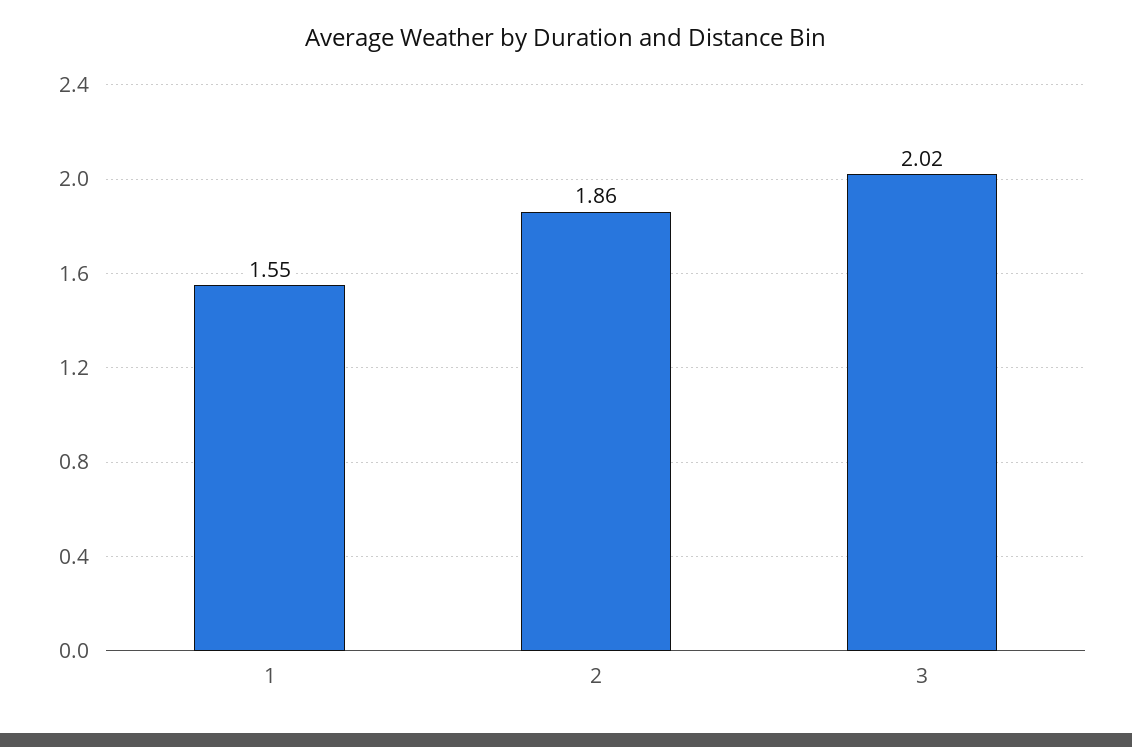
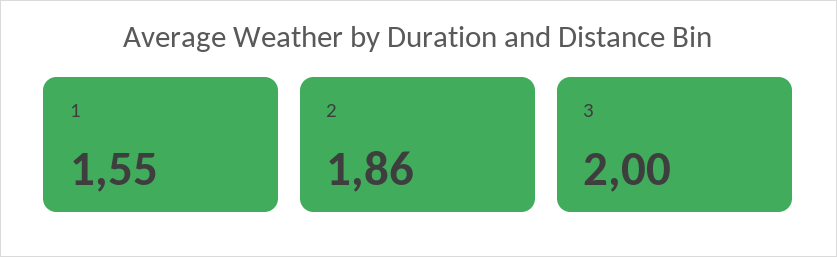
  {
    "1": 1.55,
    "2": 1.86,
-   "3": 2.02
+   "3": 2
  }

